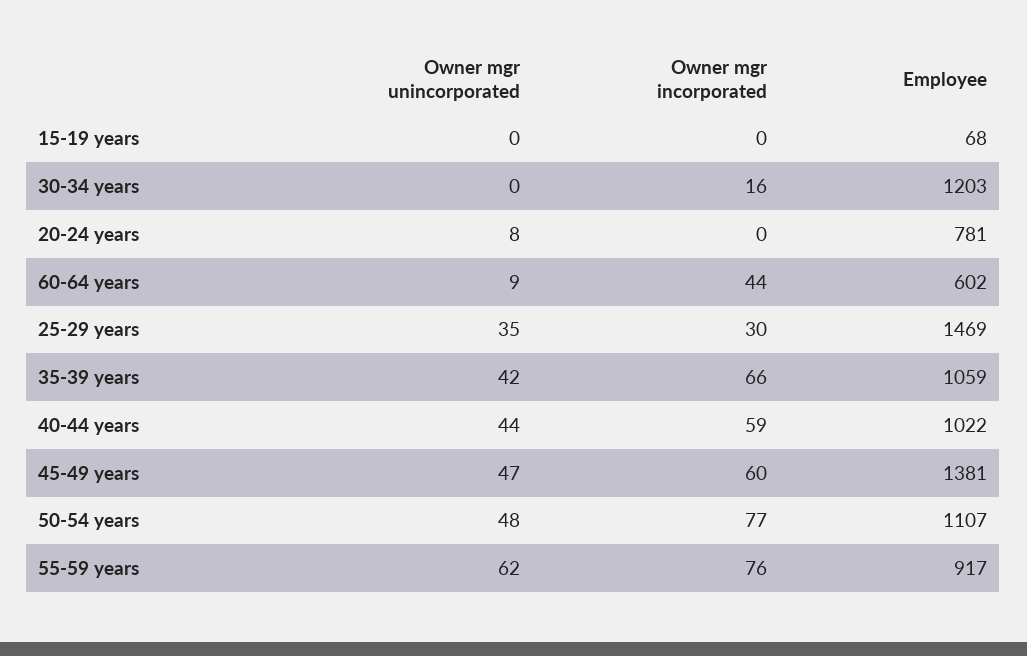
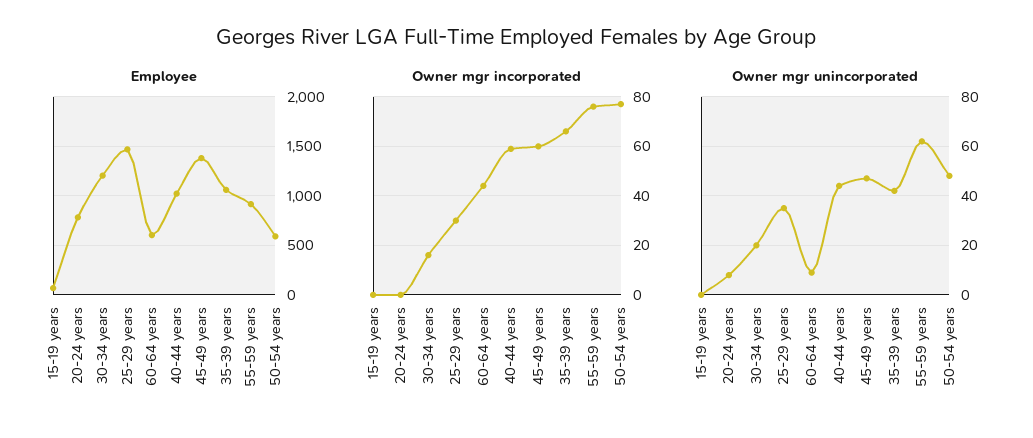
  {
    "Owner mgr unincorporated": {
      "15-19 years": 0,
-     "30-34 years": 0,
+     "30-34 years": 20,
      "20-24 years": 8,
      "60-64 years": 9,
      "25-29 years": 35,
      "35-39 years": 42,
      "40-44 years": 44,
      "45-49 years": 47,
      "50-54 years": 48,
      "55-59 years": 62
    },
    "Owner mgr incorporated": {
      "15-19 years": 0,
      "30-34 years": 16,
      "20-24 years": 0,
      "60-64 years": 44,
      "25-29 years": 30,
      "35-39 years": 66,
      "40-44 years": 59,
      "45-49 years": 60,
      "50-54 years": 77,
      "55-59 years": 76
    },
    "Employee": {
      "15-19 years": 68,
      "30-34 years": 1203,
      "20-24 years": 781,
      "60-64 years": 602,
      "25-29 years": 1469,
      "35-39 years": 1059,
      "40-44 years": 1022,
      "45-49 years": 1381,
-     "50-54 years": 1107,
+     "50-54 years": 600,
      "55-59 years": 917
    }
  }

